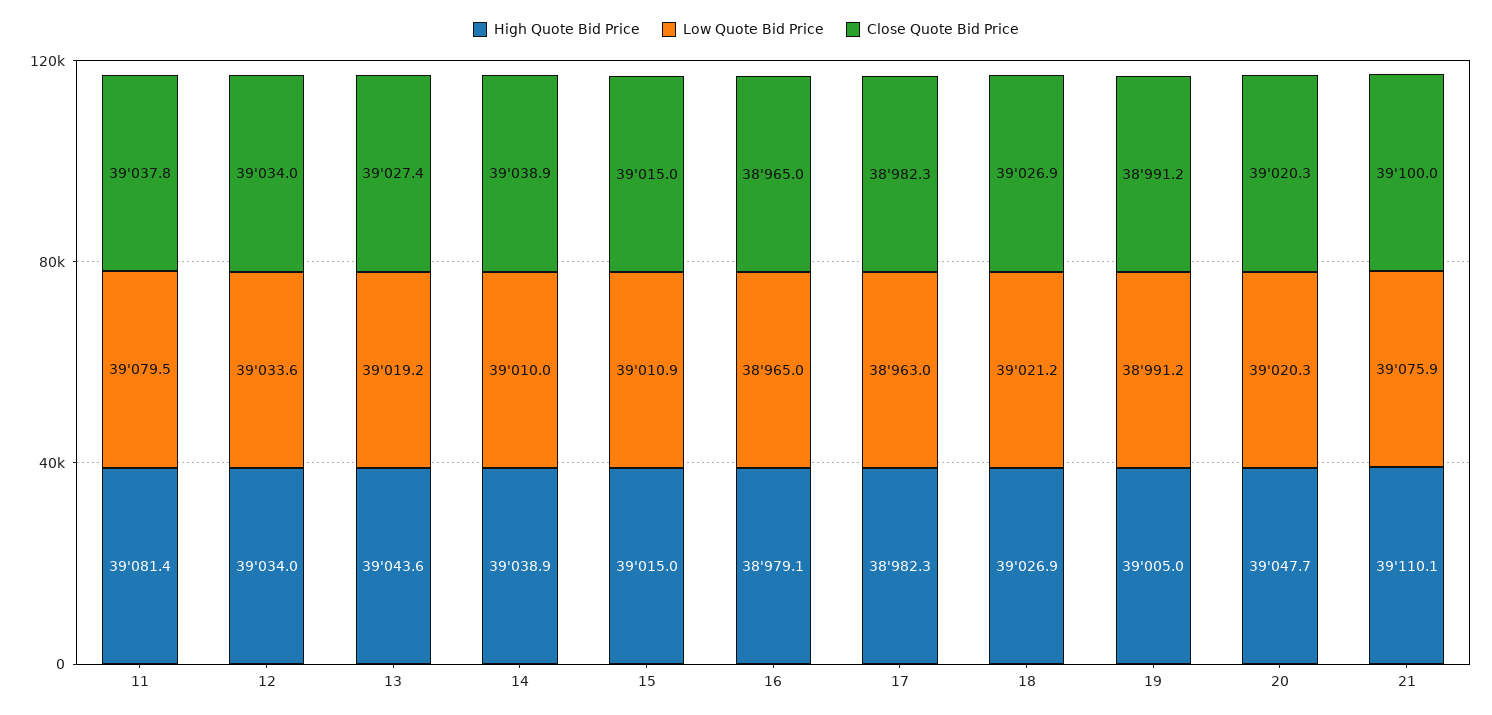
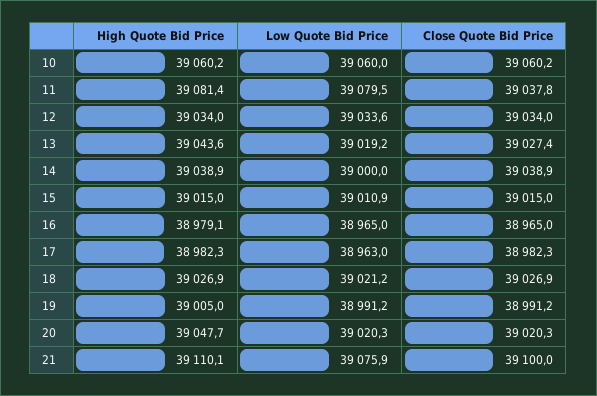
  {
    "High Quote Bid Price": {
      "11": 39081.4,
      "12": 39034,
      "13": 39043.6,
      "14": 39038.9,
      "15": 39015,
      "16": 38979.1,
      "17": 38982.3,
      "18": 39026.9,
      "19": 39005,
      "20": 39047.7,
-     "21": 39110.1
+     "21": 39110.1,
+     "10": 39060.2
    },
    "Low Quote Bid Price": {
      "11": 39079.5,
      "12": 39033.6,
      "13": 39019.2,
-     "14": 39010,
+     "14": 39000,
      "15": 39010.9,
      "16": 38965,
      "17": 38963,
      "18": 39021.2,
      "19": 38991.2,
      "20": 39020.3,
-     "21": 39075.9
+     "21": 39075.9,
+     "10": 39060
    },
    "Close Quote Bid Price": {
      "11": 39037.8,
      "12": 39034,
      "13": 39027.4,
      "14": 39038.9,
      "15": 39015,
      "16": 38965,
      "17": 38982.3,
      "18": 39026.9,
      "19": 38991.2,
      "20": 39020.3,
-     "21": 39100
+     "21": 39100,
+     "10": 39060.2
    }
  }

